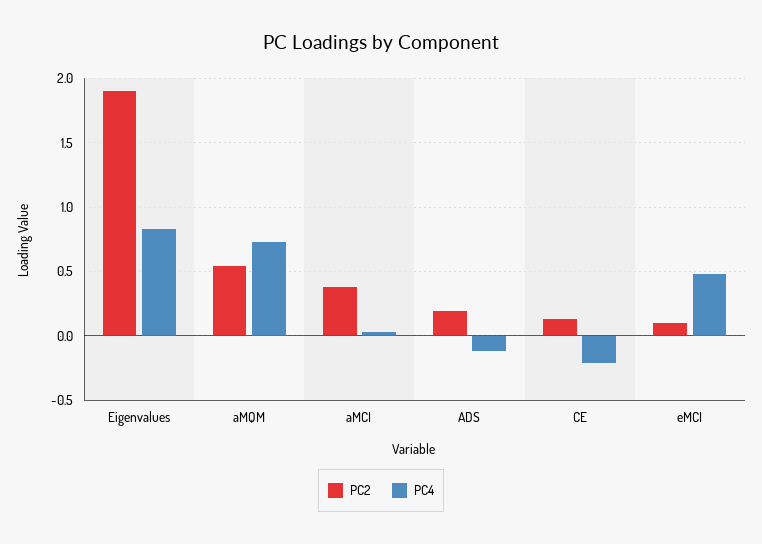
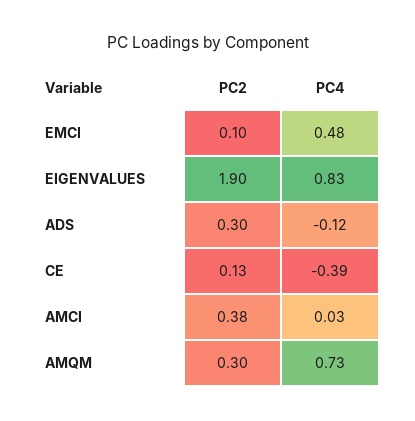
  {
    "PC2": {
      "Eigenvalues": 1.9,
-     "aMQM": 0.55,
+     "aMQM": 0.3,
      "aMCI": 0.38,
-     "ADS": 0.2,
+     "ADS": 0.3,
      "CE": 0.13,
      "eMCI": 0.1
    },
    "PC4": {
      "Eigenvalues": 0.83,
      "aMQM": 0.73,
      "aMCI": 0.03,
      "ADS": -0.12,
-     "CE": -0.2,
+     "CE": -0.39,
      "eMCI": 0.48
    }
  }

